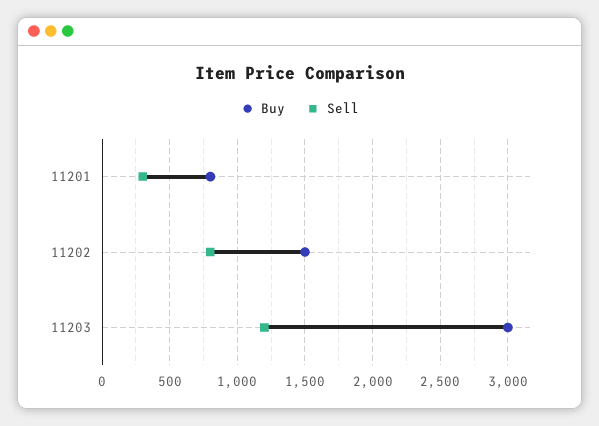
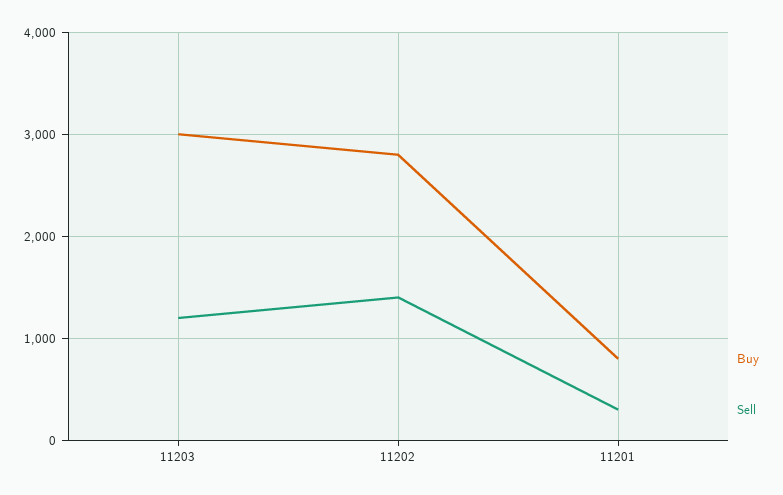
  {
    "Buy": {
      "11201": 800,
-     "11202": 1500,
+     "11202": 2800,
      "11203": 3000
    },
    "Sell": {
      "11201": 300,
-     "11202": 800,
+     "11202": 1400,
      "11203": 1200
    }
  }

